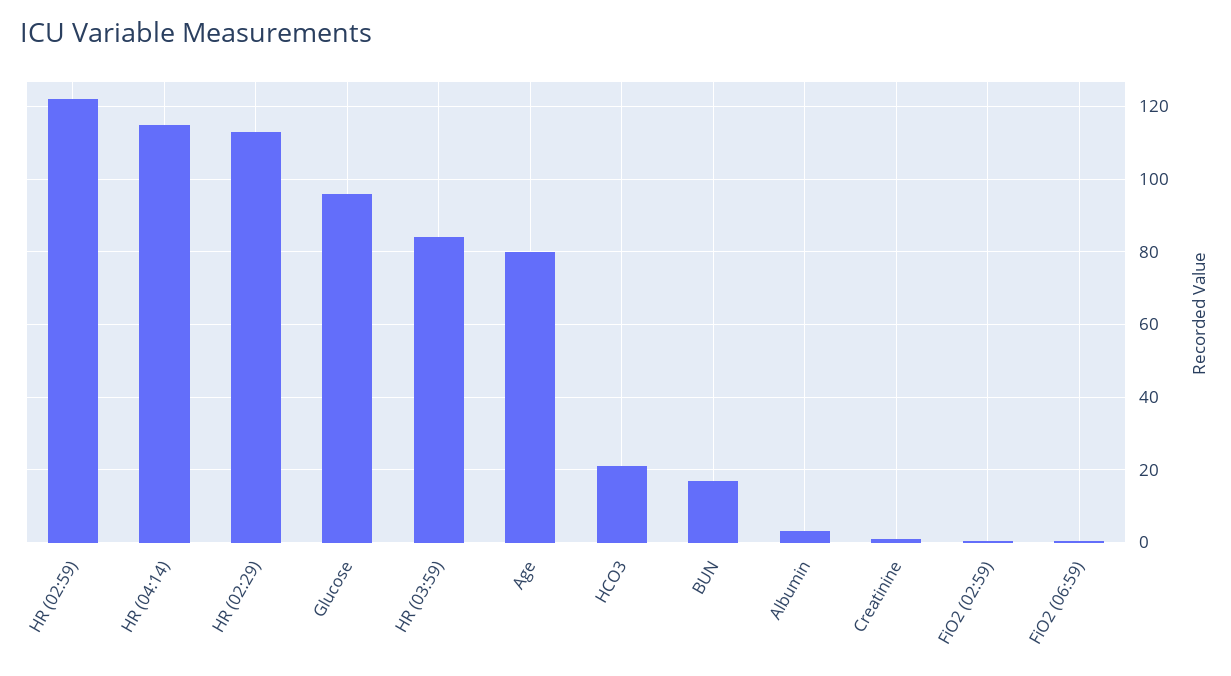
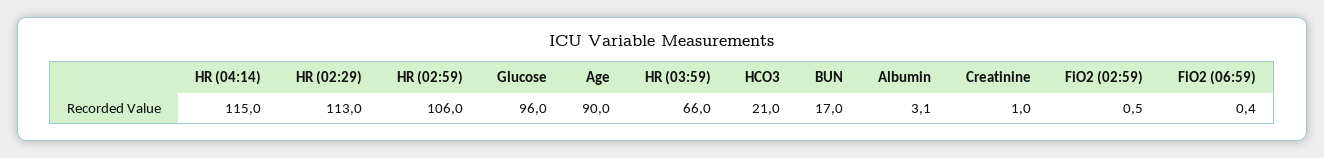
  {
-   "HR (02:59)": 122,
+   "HR (02:59)": 106,
    "HR (04:14)": 115,
    "HR (02:29)": 113,
    "Glucose": 96,
-   "HR (03:59)": 84,
+   "HR (03:59)": 66,
-   "Age": 80,
+   "Age": 90,
    "HCO3": 21,
    "BUN": 17,
    "Albumin": 3.1,
    "Creatinine": 1,
    "FiO2 (02:59)": 0.5,
    "FiO2 (06:59)": 0.4
  }

